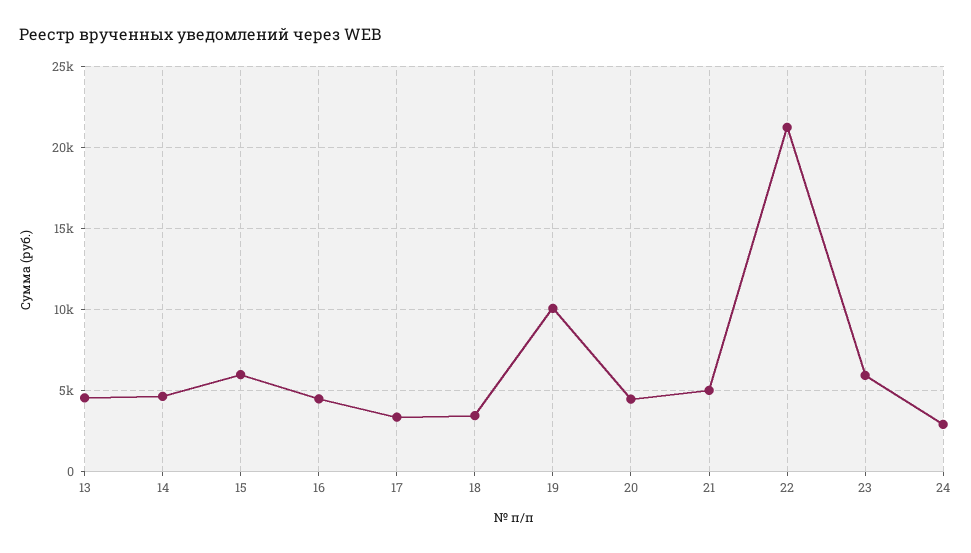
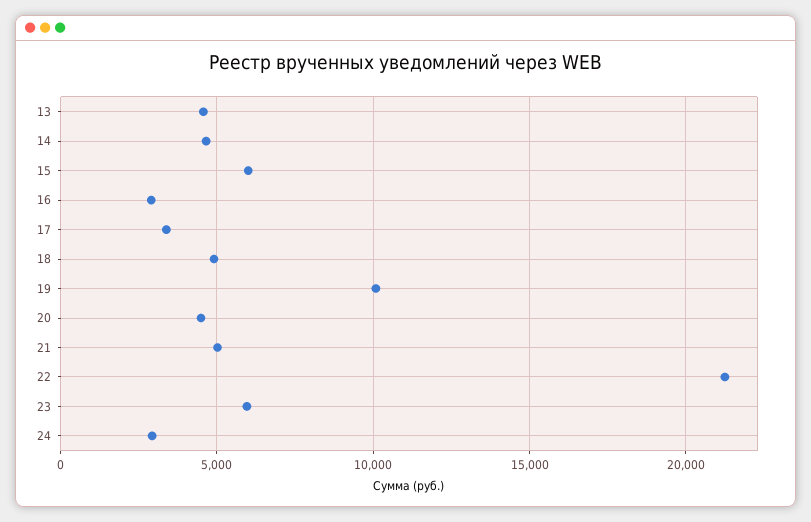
  {
    "13": 4500,
    "14": 4500,
    "15": 6000,
-   "16": 4500,
+   "16": 3000,
    "17": 3500,
-   "18": 3500,
+   "18": 5000,
    "19": 10000,
    "20": 4500,
    "21": 5000,
    "22": 21000,
    "23": 6000,
    "24": 3000
  }

